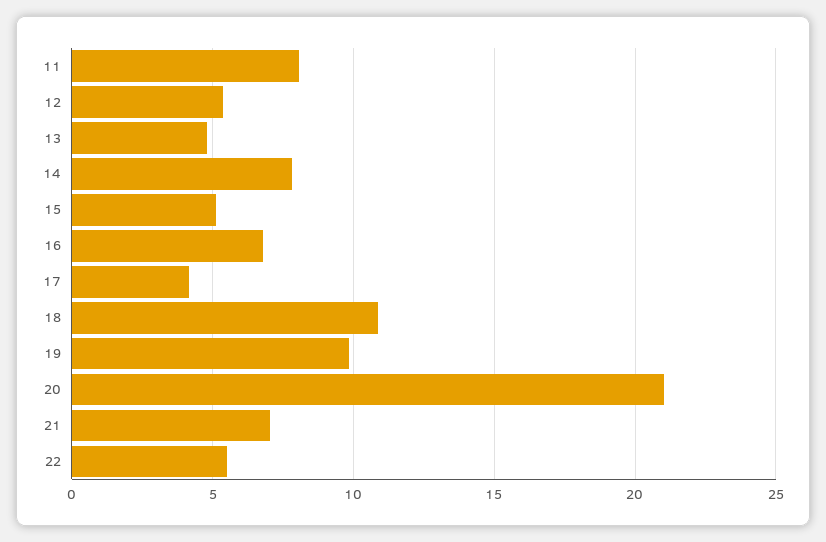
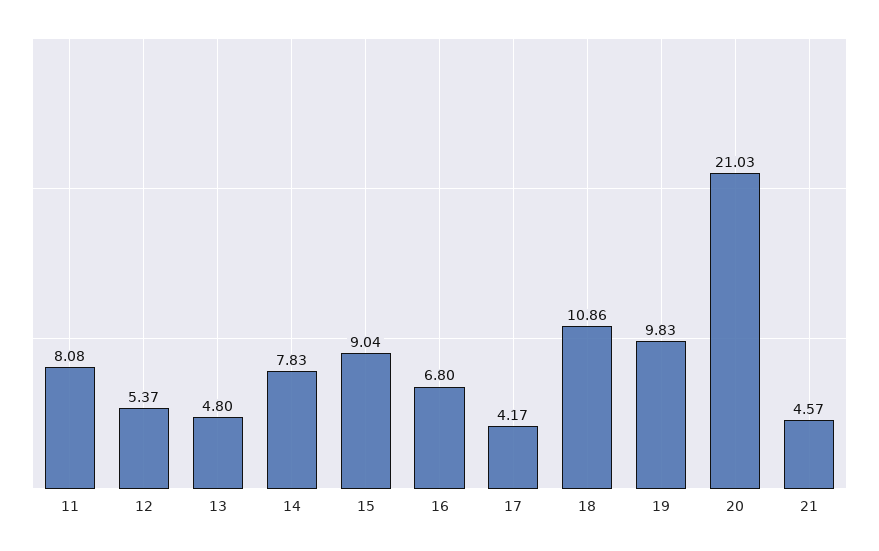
  {
    "11": 8.08,
    "12": 5.37,
    "13": 4.8,
    "14": 7.83,
-   "15": 5,
+   "15": 9.04,
    "16": 6.8,
    "17": 4.17,
    "18": 10.86,
    "19": 9.83,
    "20": 21.03,
-   "21": 7,
+   "21": 4.57
-   "22": 5.5
  }

